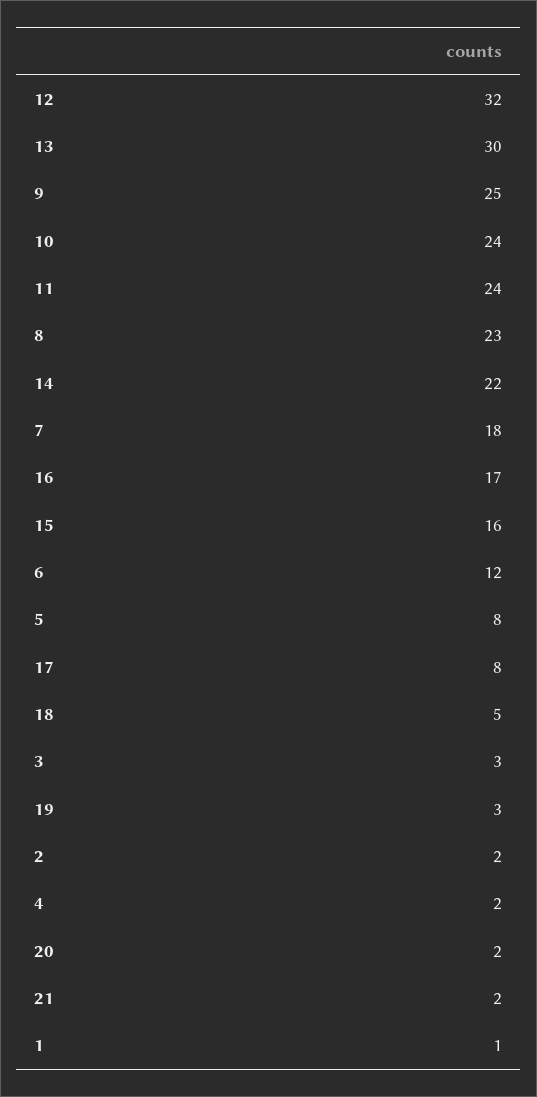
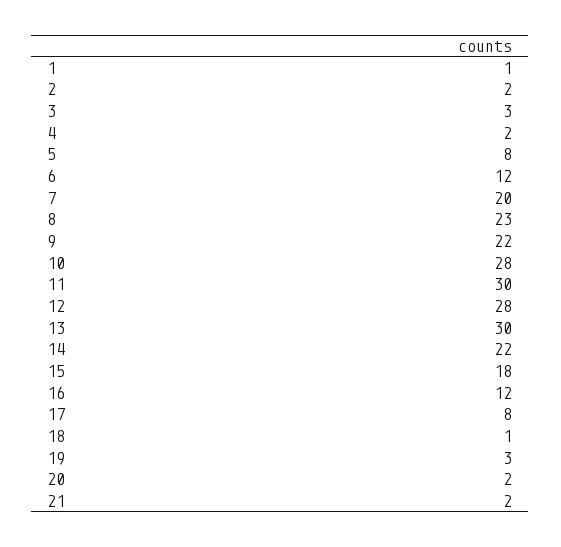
  {
-   "12": 32,
+   "12": 28,
    "13": 30,
-   "9": 25,
+   "9": 22,
-   "10": 24,
+   "10": 28,
-   "11": 24,
+   "11": 30,
    "8": 23,
    "14": 22,
-   "7": 18,
+   "7": 20,
-   "16": 17,
+   "16": 12,
-   "15": 16,
+   "15": 18,
    "6": 12,
    "5": 8,
    "17": 8,
-   "18": 5,
+   "18": 1,
    "3": 3,
    "19": 3,
    "2": 2,
    "4": 2,
    "20": 2,
    "21": 2,
    "1": 1
  }

